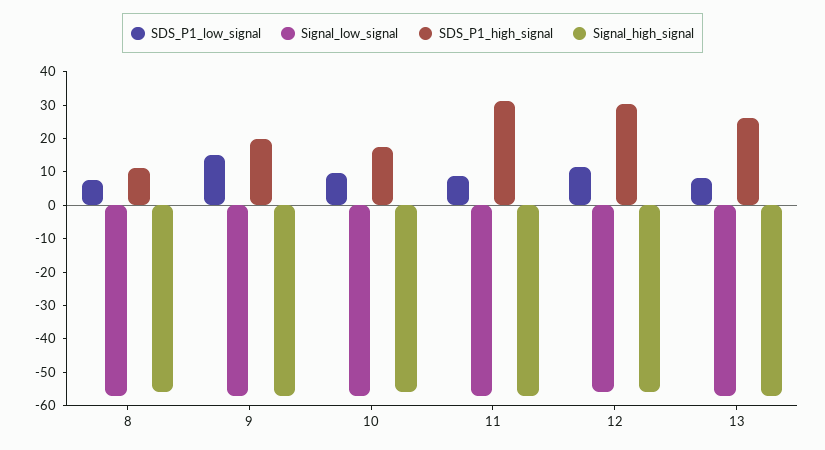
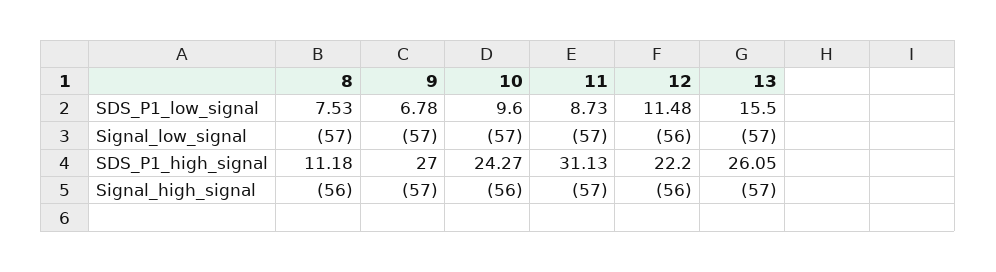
  {
    "SDS_P1_low_signal": {
      "8": 7.53,
-     "9": 15,
+     "9": 6.78,
      "10": 9.6,
      "11": 8.73,
      "12": 11.48,
-     "13": 7.5
+     "13": 15.5
    },
    "Signal_low_signal": {
      "8": -57,
      "9": -57,
      "10": -57,
      "11": -57,
      "12": -56,
      "13": -57
    },
    "SDS_P1_high_signal": {
      "8": 11.18,
-     "9": 20,
+     "9": 27,
-     "10": 17.5,
+     "10": 24.27,
      "11": 31.13,
-     "12": 30,
+     "12": 22.2,
      "13": 26.05
    },
    "Signal_high_signal": {
      "8": -56,
      "9": -57,
      "10": -56,
      "11": -57,
      "12": -56,
      "13": -57
    }
  }

